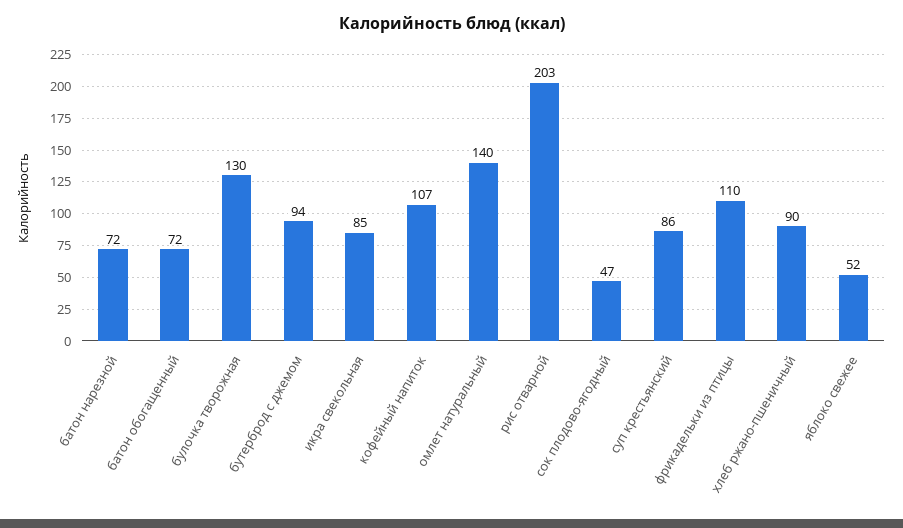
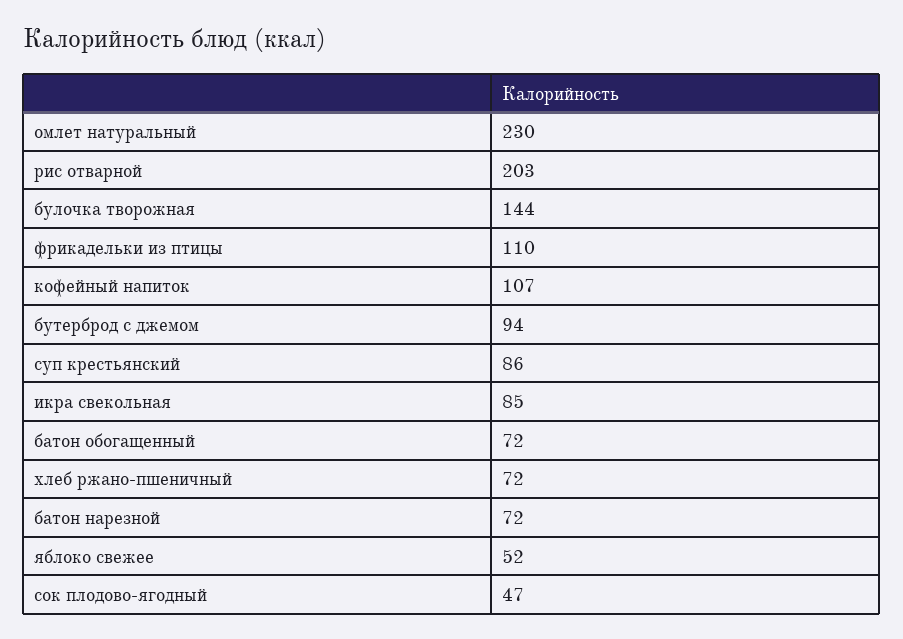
  {
    "батон нарезной": 72,
    "батон обогащенный": 72,
-   "булочка творожная": 130,
+   "булочка творожная": 144,
    "бутерброд с джемом": 94,
    "икра свекольная": 85,
    "кофейный напиток": 107,
-   "омлет натуральный": 140,
+   "омлет натуральный": 230,
    "рис отварной": 203,
    "сок плодово-ягодный": 47,
    "суп крестьянский": 86,
    "фрикадельки из птицы": 110,
-   "хлеб ржано-пшеничный": 90,
+   "хлеб ржано-пшеничный": 72,
    "яблоко свежее": 52
  }

